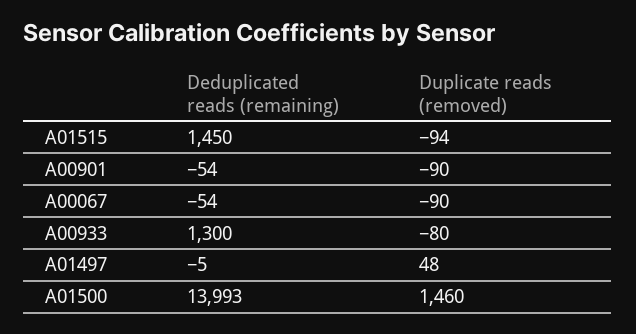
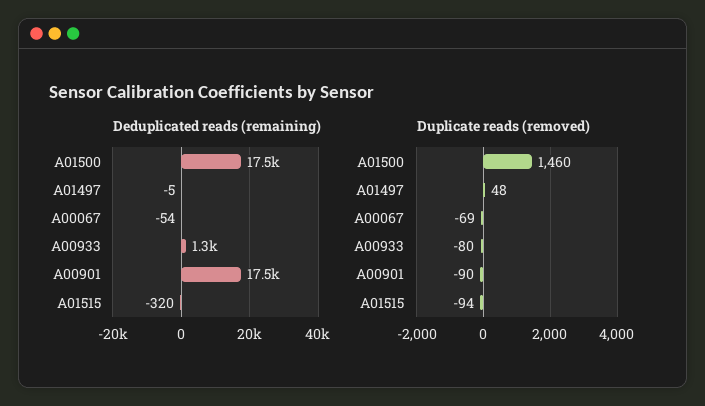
  {
    "Deduplicated reads (remaining)": {
-     "A01515": 1450,
+     "A01515": -320,
-     "A00901": -54,
+     "A00901": 17500,
      "A00067": -54,
      "A00933": 1300,
      "A01497": -5,
-     "A01500": 13993
+     "A01500": 17500
    },
    "Duplicate reads (removed)": {
      "A01515": -94,
      "A00901": -90,
-     "A00067": -90,
+     "A00067": -69,
      "A00933": -80,
      "A01497": 48,
      "A01500": 1460
    }
  }

